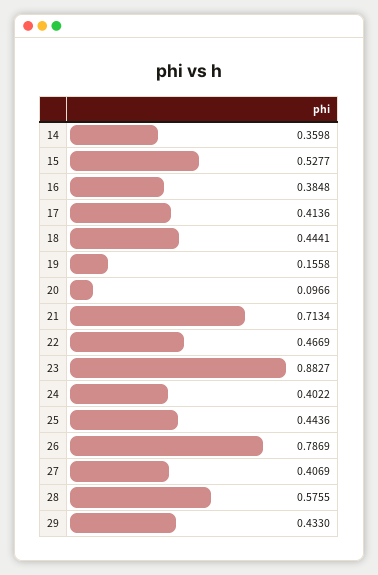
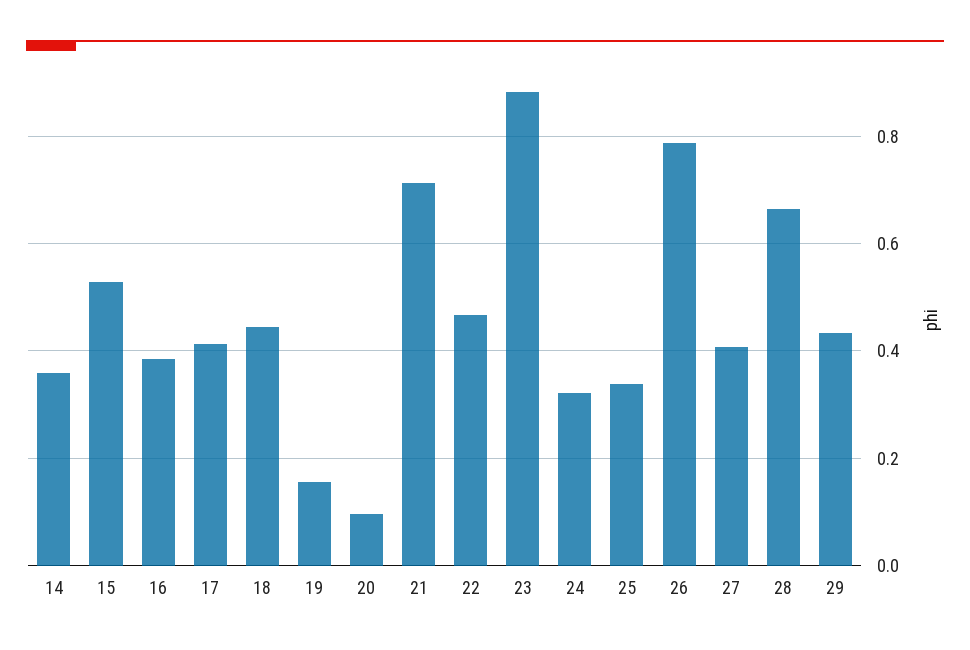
  {
    "14": 0.3598,
    "15": 0.5277,
    "16": 0.3848,
    "17": 0.4136,
    "18": 0.4441,
    "19": 0.1558,
    "20": 0.0966,
    "21": 0.7134,
    "22": 0.4669,
    "23": 0.8827,
-   "24": 0.4022,
+   "24": 0.32,
-   "25": 0.4436,
+   "25": 0.34,
    "26": 0.7869,
    "27": 0.4069,
-   "28": 0.5755,
+   "28": 0.66,
    "29": 0.433
  }

